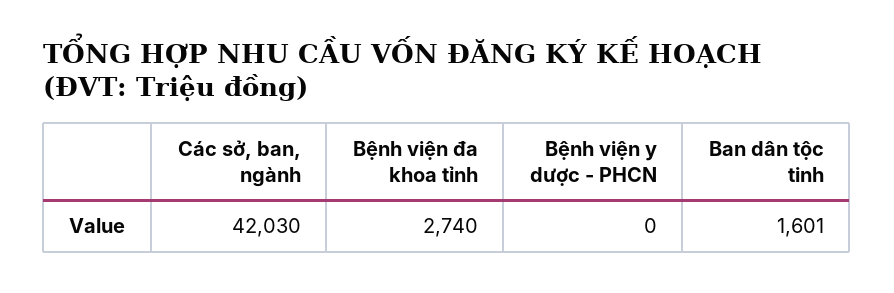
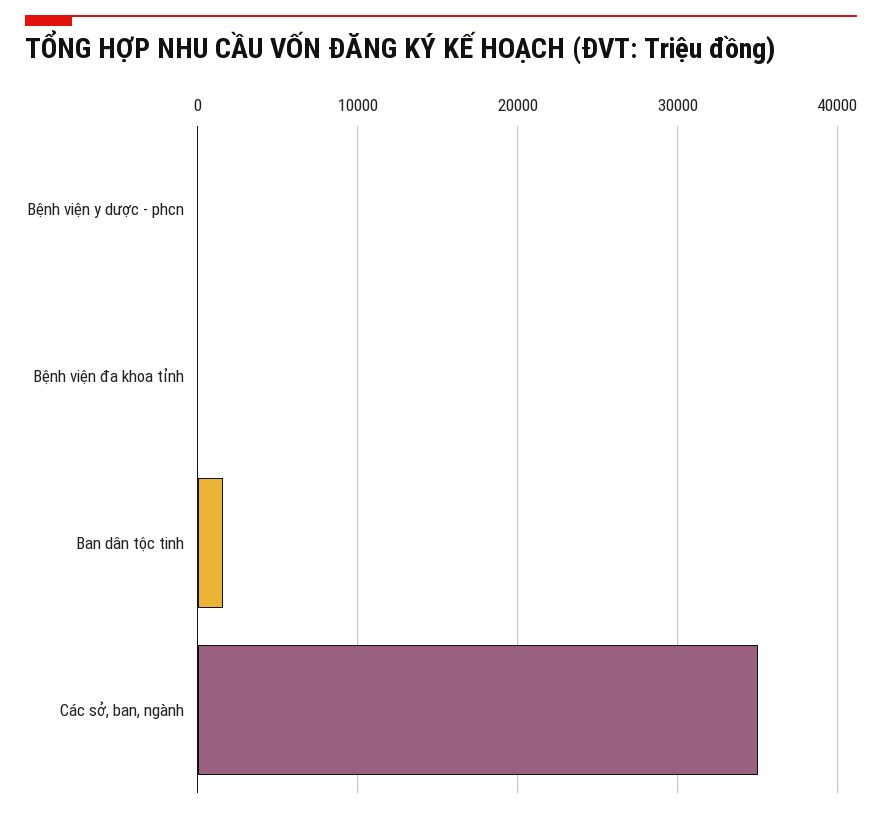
  {
-   "Các sở, ban, ngành": 42030,
+   "Các sở, ban, ngành": 35000,
-   "Bệnh viện đa khoa tỉnh": 2740,
+   "Bệnh viện đa khoa tỉnh": 0,
    "Bệnh viện y dược - PHCN": 0,
    "Ban dân tộc tinh": 1601
  }

